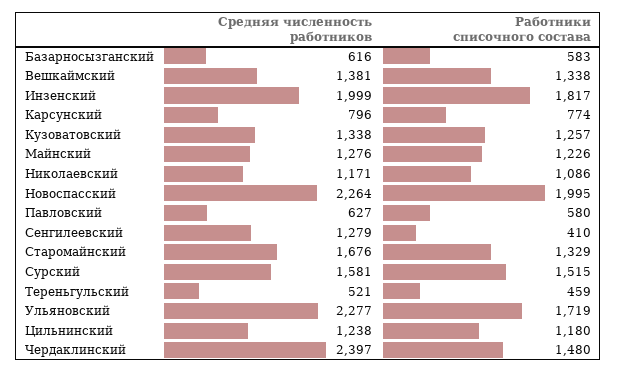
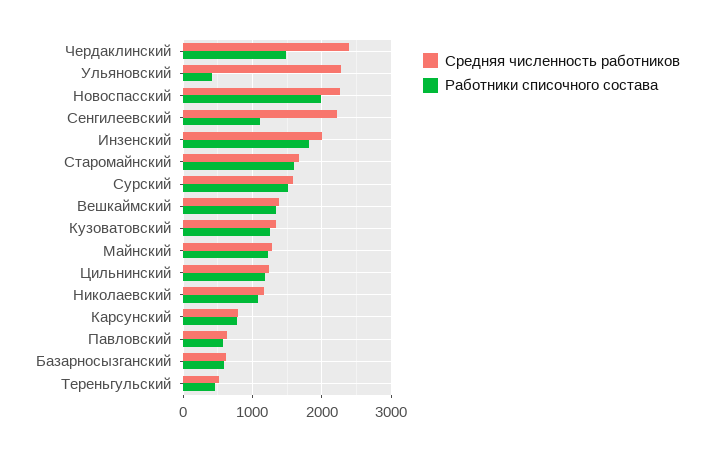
  {
    "Средняя численность работников": {
      "Базарносызганский": 616,
      "Вешкаймский": 1381,
      "Инзенский": 1999,
      "Карсунский": 796,
      "Кузоватовский": 1338,
      "Майнский": 1276,
      "Николаевский": 1171,
      "Новоспасский": 2264,
      "Павловский": 627,
-     "Сенгилеевский": 1279,
+     "Сенгилеевский": 2200,
      "Старомайнский": 1676,
      "Сурский": 1581,
      "Тереньгульский": 521,
      "Ульяновский": 2277,
      "Цильнинский": 1238,
      "Чердаклинский": 2397
    },
    "Работники списочного состава": {
      "Базарносызганский": 583,
      "Вешкаймский": 1338,
      "Инзенский": 1817,
      "Карсунский": 774,
      "Кузоватовский": 1257,
      "Майнский": 1226,
      "Николаевский": 1086,
      "Новоспасский": 1995,
      "Павловский": 580,
-     "Сенгилеевский": 410,
+     "Сенгилеевский": 1100,
-     "Старомайнский": 1329,
+     "Старомайнский": 1600,
      "Сурский": 1515,
      "Тереньгульский": 459,
-     "Ульяновский": 1719,
+     "Ульяновский": 400,
      "Цильнинский": 1180,
      "Чердаклинский": 1480
    }
  }

